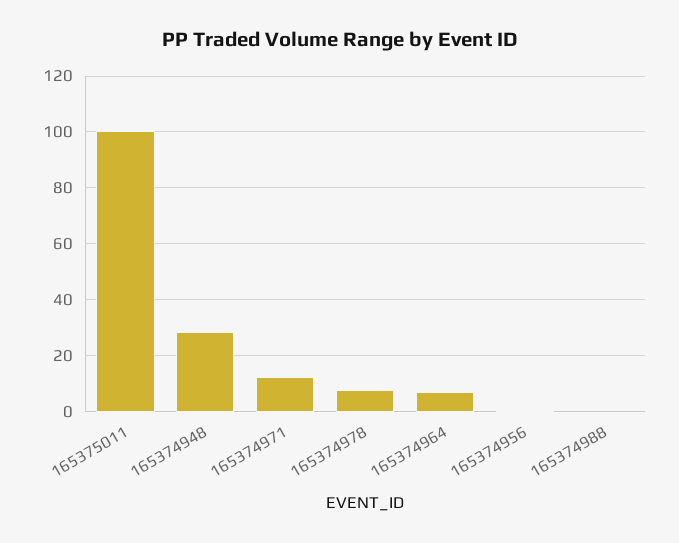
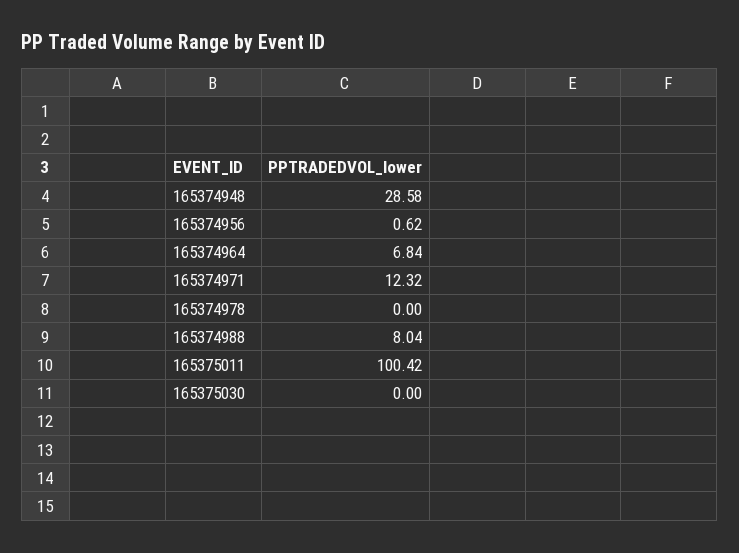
  {
    "165375011": 100.42,
    "165374948": 28.58,
    "165374971": 12.32,
-   "165374978": 7.5,
+   "165374978": 0,
    "165374964": 6.84,
    "165374956": 0.62,
-   "165374988": 0
+   "165374988": 8.04,
+   "165375030": 0
  }

